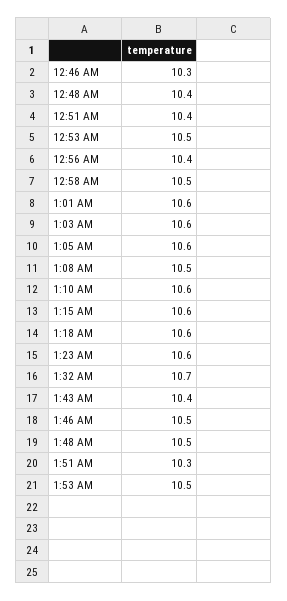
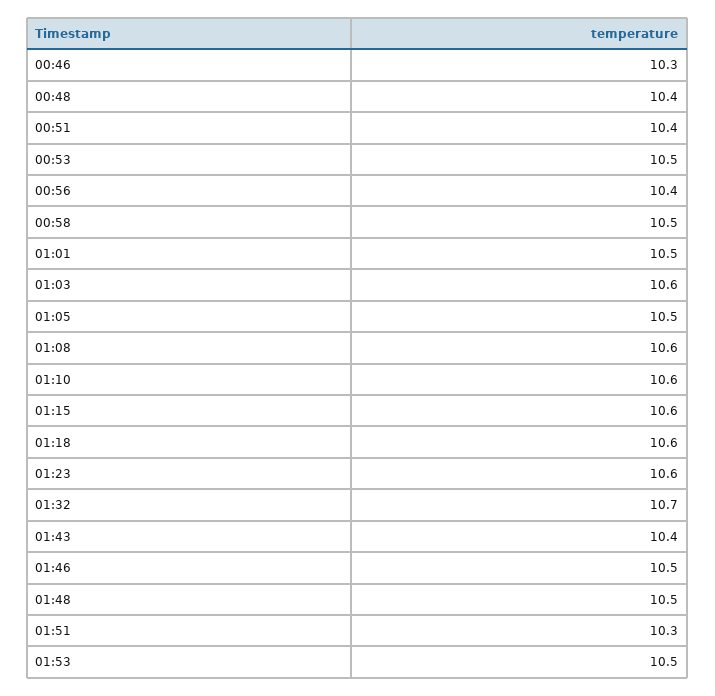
  {
    "12:46 AM": 10.3,
    "12:48 AM": 10.4,
    "12:51 AM": 10.4,
    "12:53 AM": 10.5,
    "12:56 AM": 10.4,
    "12:58 AM": 10.5,
-   "1:01 AM": 10.6,
+   "1:01 AM": 10.5,
    "1:03 AM": 10.6,
-   "1:05 AM": 10.6,
+   "1:05 AM": 10.5,
-   "1:08 AM": 10.5,
+   "1:08 AM": 10.6,
    "1:10 AM": 10.6,
    "1:15 AM": 10.6,
    "1:18 AM": 10.6,
    "1:23 AM": 10.6,
    "1:32 AM": 10.7,
    "1:43 AM": 10.4,
    "1:46 AM": 10.5,
    "1:48 AM": 10.5,
    "1:51 AM": 10.3,
    "1:53 AM": 10.5
  }

